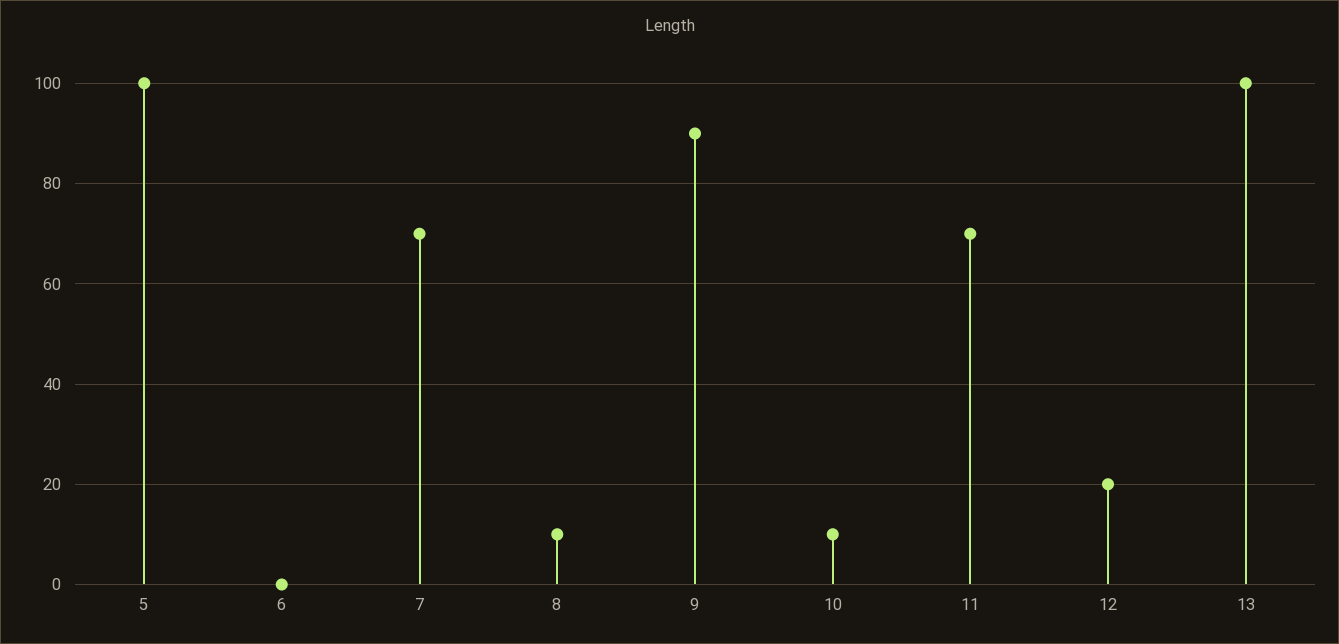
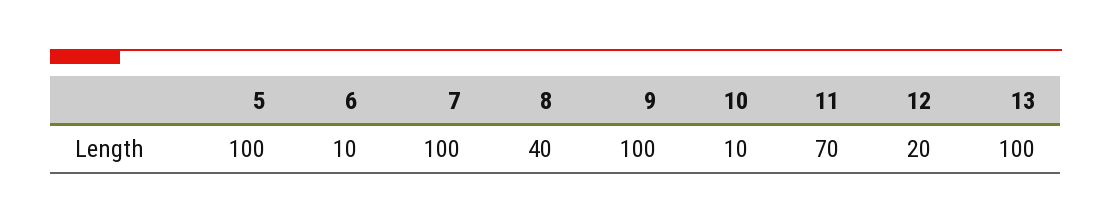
  {
    "5": 100,
-   "6": 0,
+   "6": 10,
-   "7": 70,
+   "7": 100,
-   "8": 10,
+   "8": 40,
-   "9": 90,
+   "9": 100,
    "10": 10,
    "11": 70,
    "12": 20,
    "13": 100
  }

